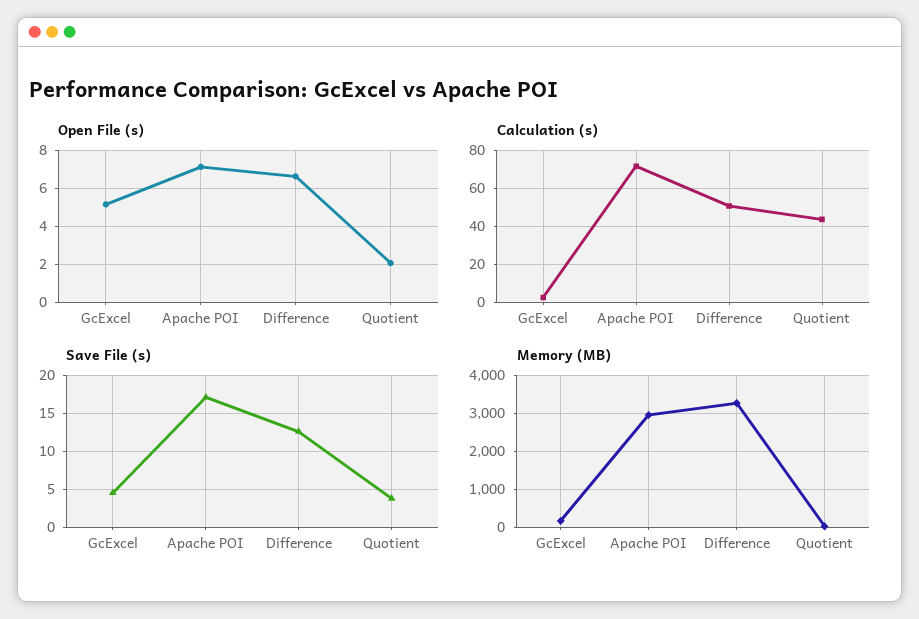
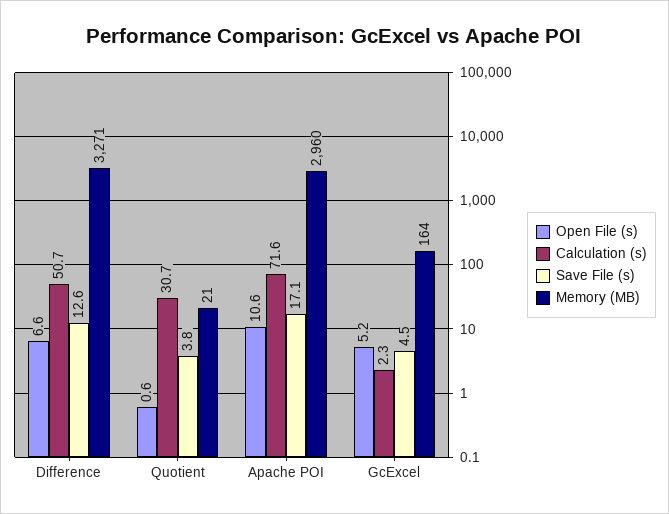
  {
    "Open File (s)": {
      "GcExcel": 5.2,
-     "Apache POI": 7,
+     "Apache POI": 10.6,
      "Difference": 6.6,
-     "Quotient": 2
+     "Quotient": 0.6
    },
    "Calculation (s)": {
      "GcExcel": 2.3,
      "Apache POI": 71.6,
      "Difference": 50.7,
-     "Quotient": 45
+     "Quotient": 30.7
    },
    "Save File (s)": {
      "GcExcel": 4.5,
      "Apache POI": 17.1,
      "Difference": 12.6,
      "Quotient": 3.8
    },
    "Memory (MB)": {
      "GcExcel": 164,
      "Apache POI": 2960,
      "Difference": 3271,
      "Quotient": 21
    }
  }

